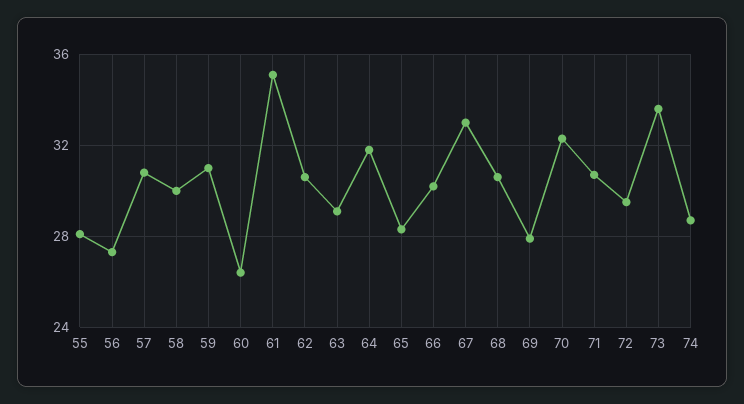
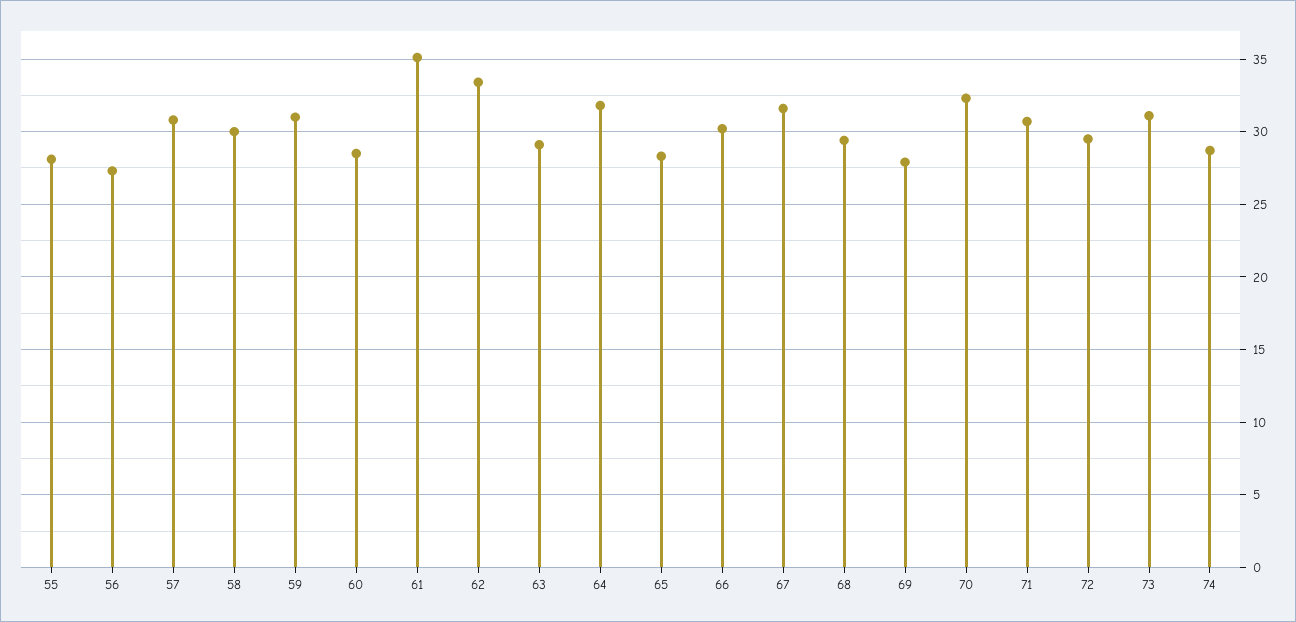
  {
    "55": 28,
    "56": 27.5,
    "57": 31,
    "58": 30,
    "59": 31,
-   "60": 26.5,
+   "60": 28.5,
    "61": 35,
-   "62": 30.5,
+   "62": 33.5,
    "63": 29,
    "64": 32,
    "65": 28.5,
    "66": 30,
-   "67": 33,
+   "67": 31.5,
-   "68": 30.5,
+   "68": 29.5,
    "69": 28,
    "70": 32.5,
    "71": 30.5,
    "72": 29.5,
-   "73": 33.5,
+   "73": 31,
    "74": 28.5
  }

